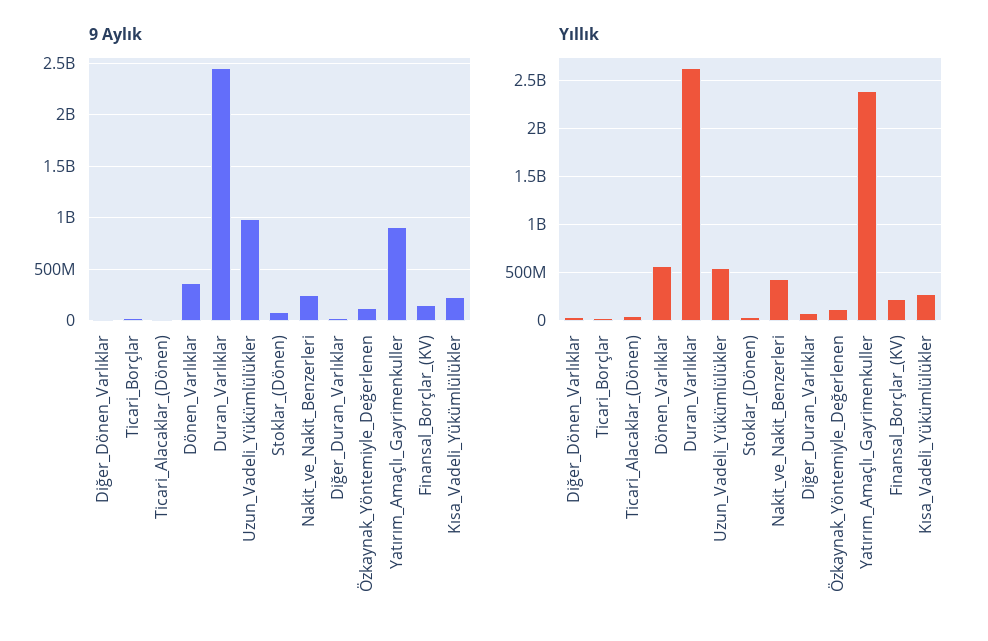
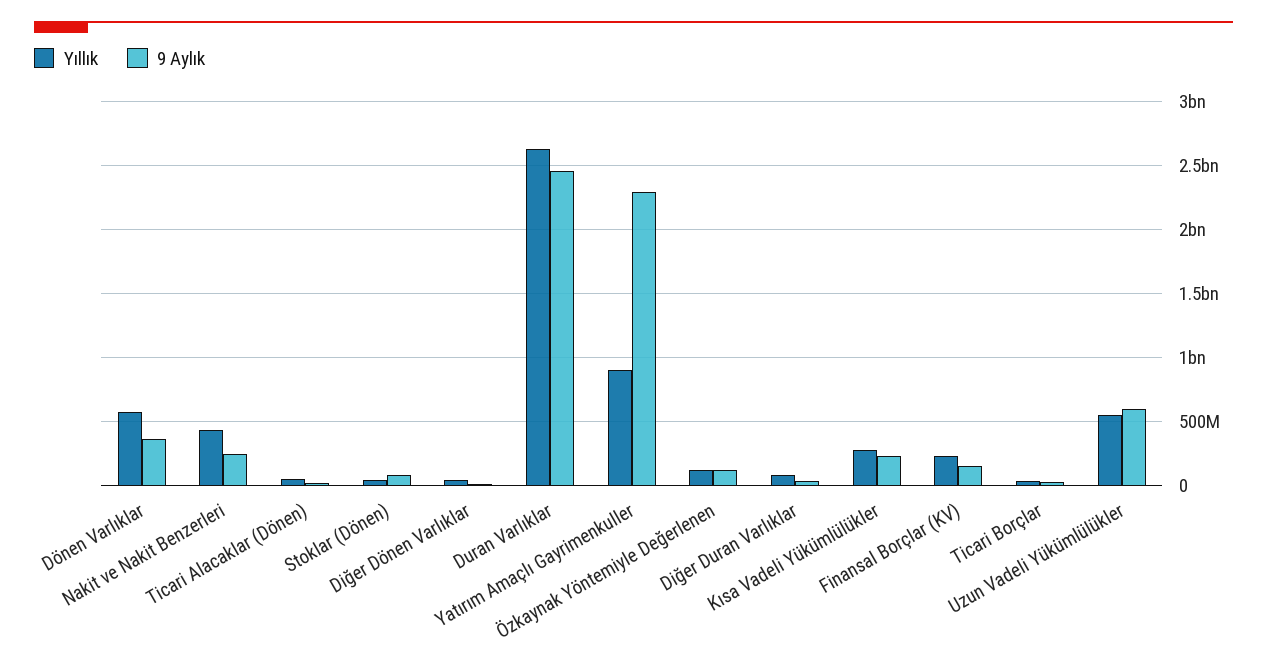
  {
    "9 Aylık": {
      "Diğer_Dönen_Varlıklar": 0,
      "Ticari_Borçlar": 50000000,
      "Ticari_Alacaklar_(Dönen)": 0,
      "Dönen_Varlıklar": 350000000,
      "Duran_Varlıklar": 2450000000,
-     "Uzun_Vadeli_Yükümlülükler": 1000000000,
+     "Uzun_Vadeli_Yükümlülükler": 600000000,
      "Stoklar_(Dönen)": 100000000,
      "Nakit_ve_Nakit_Benzerleri": 250000000,
      "Diğer_Duran_Varlıklar": 50000000,
      "Özkaynak_Yöntemiyle_Değerlenen": 100000000,
-     "Yatırım_Amaçlı_Gayrimenkuller": 900000000,
+     "Yatırım_Amaçlı_Gayrimenkuller": 2300000000,
      "Finansal_Borçlar_(KV)": 150000000,
      "Kısa_Vadeli_Yükümlülükler": 250000000
    },
    "Yıllık": {
      "Diğer_Dönen_Varlıklar": 50000000,
      "Ticari_Borçlar": 50000000,
      "Ticari_Alacaklar_(Dönen)": 50000000,
      "Dönen_Varlıklar": 550000000,
      "Duran_Varlıklar": 2650000000,
      "Uzun_Vadeli_Yükümlülükler": 550000000,
      "Stoklar_(Dönen)": 50000000,
      "Nakit_ve_Nakit_Benzerleri": 450000000,
      "Diğer_Duran_Varlıklar": 100000000,
      "Özkaynak_Yöntemiyle_Değerlenen": 150000000,
-     "Yatırım_Amaçlı_Gayrimenkuller": 2400000000,
+     "Yatırım_Amaçlı_Gayrimenkuller": 900000000,
      "Finansal_Borçlar_(KV)": 250000000,
      "Kısa_Vadeli_Yükümlülükler": 300000000
    }
  }

